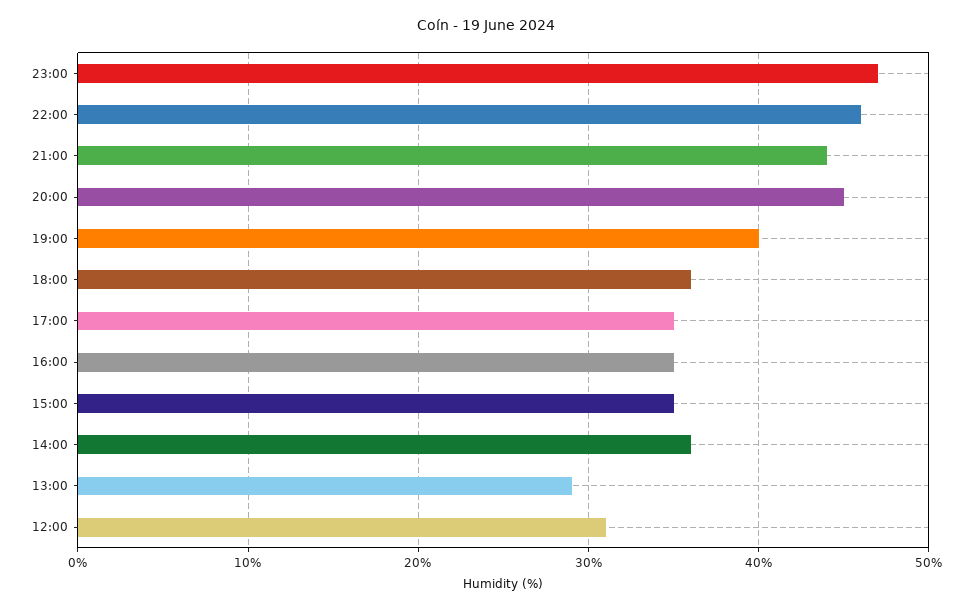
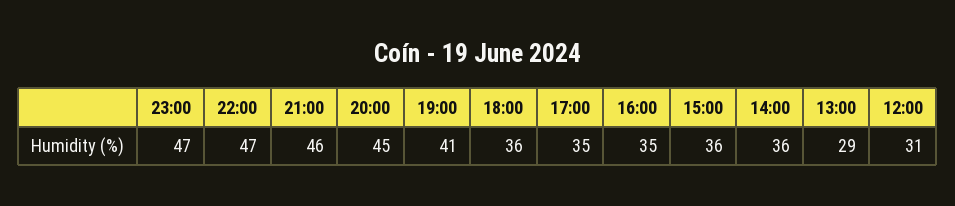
  {
    "23:00": 47,
-   "22:00": 46,
+   "22:00": 47,
-   "21:00": 44,
+   "21:00": 46,
    "20:00": 45,
-   "19:00": 40,
+   "19:00": 41,
    "18:00": 36,
    "17:00": 35,
    "16:00": 35,
-   "15:00": 35,
+   "15:00": 36,
    "14:00": 36,
    "13:00": 29,
    "12:00": 31
  }

